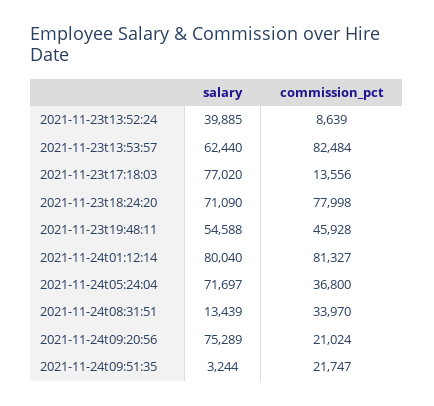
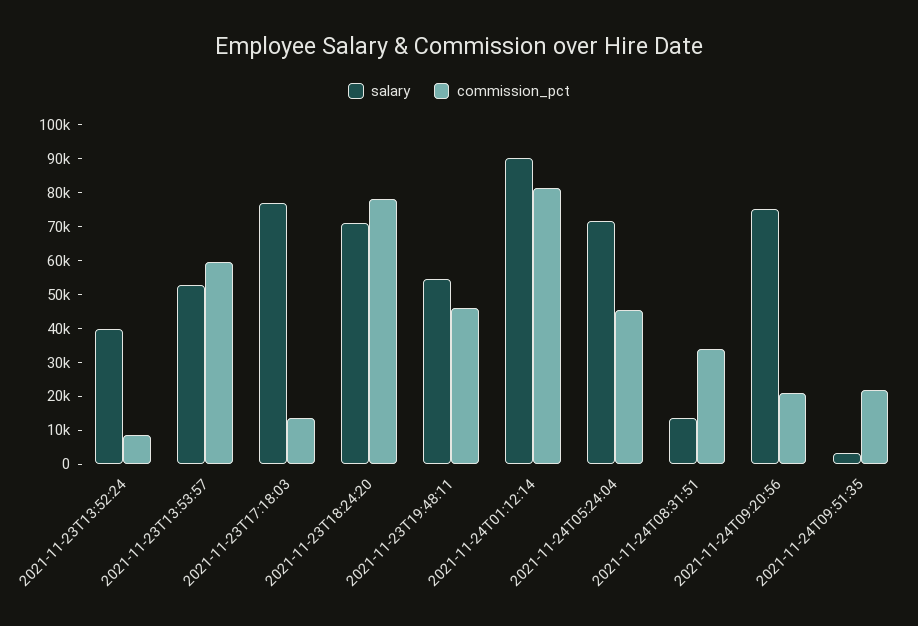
  {
    "salary": {
      "2021-11-23t13:52:24": 39885,
-     "2021-11-23t13:53:57": 62440,
+     "2021-11-23t13:53:57": 52500,
      "2021-11-23t17:18:03": 77020,
      "2021-11-23t18:24:20": 71090,
      "2021-11-23t19:48:11": 54588,
-     "2021-11-24t01:12:14": 80040,
+     "2021-11-24t01:12:14": 90000,
      "2021-11-24t05:24:04": 71697,
      "2021-11-24t08:31:51": 13439,
      "2021-11-24t09:20:56": 75289,
      "2021-11-24t09:51:35": 3244
    },
    "commission_pct": {
      "2021-11-23t13:52:24": 8639,
-     "2021-11-23t13:53:57": 82484,
+     "2021-11-23t13:53:57": 60000,
      "2021-11-23t17:18:03": 13556,
      "2021-11-23t18:24:20": 77998,
      "2021-11-23t19:48:11": 45928,
      "2021-11-24t01:12:14": 81327,
-     "2021-11-24t05:24:04": 36800,
+     "2021-11-24t05:24:04": 45000,
      "2021-11-24t08:31:51": 33970,
      "2021-11-24t09:20:56": 21024,
      "2021-11-24t09:51:35": 21747
    }
  }

